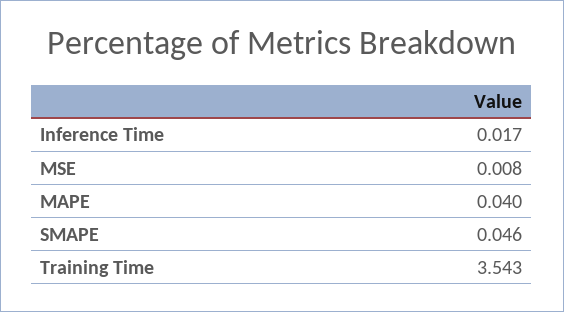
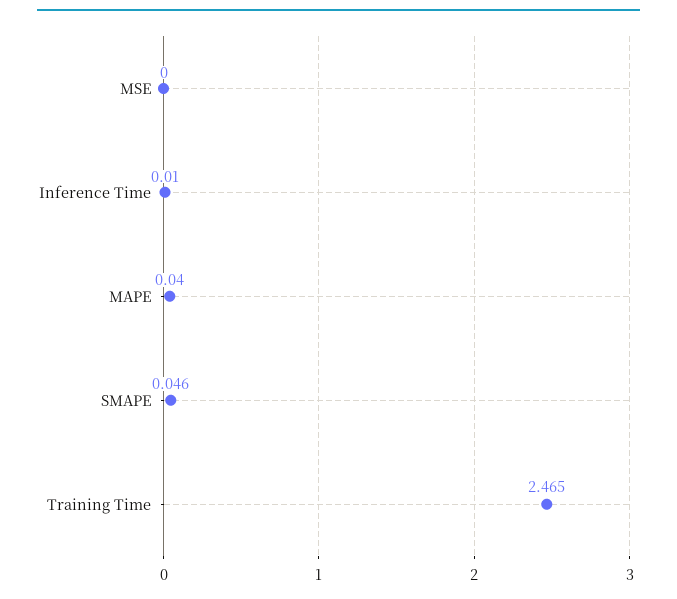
  {
-   "Inference Time": 0.017,
+   "Inference Time": 0.01,
-   "MSE": 0.008,
+   "MSE": 0,
    "MAPE": 0.04,
    "SMAPE": 0.046,
-   "Training Time": 3.543
+   "Training Time": 2.465
  }

